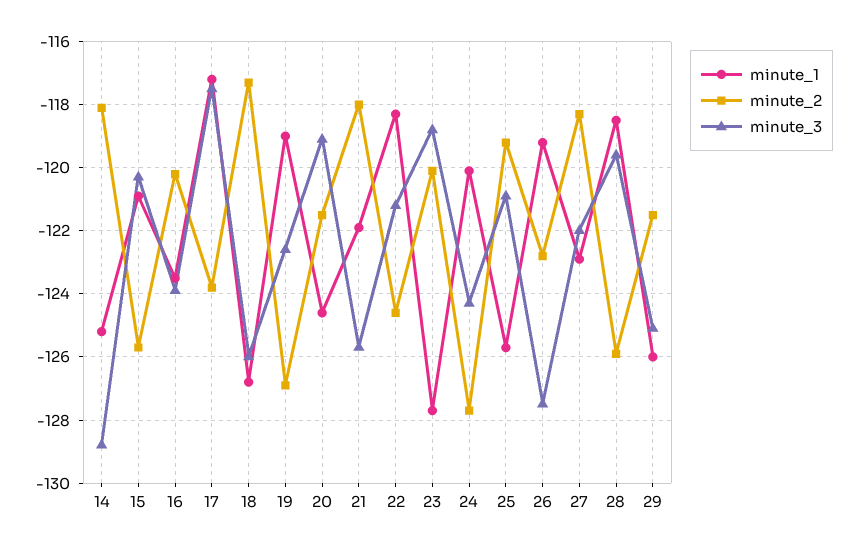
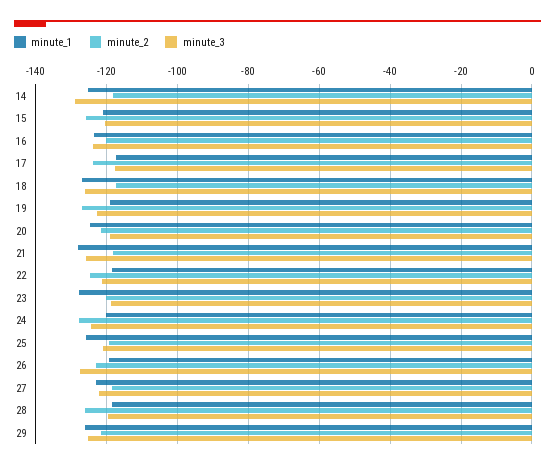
  {
    "minute_1": {
      "14": -125,
      "15": -121,
      "16": -123.5,
      "17": -117,
      "18": -127,
      "19": -119,
      "20": -124.5,
-     "21": -122,
+     "21": -128,
      "22": -118.5,
      "23": -127.5,
      "24": -120,
      "25": -125.5,
      "26": -119,
      "27": -123,
      "28": -118.5,
      "29": -126
    },
    "minute_2": {
      "14": -118,
      "15": -125.5,
      "16": -120,
      "17": -124,
      "18": -117.5,
      "19": -127,
      "20": -121.5,
      "21": -118,
      "22": -124.5,
      "23": -120,
      "24": -127.5,
      "25": -119,
      "26": -123,
      "27": -118.5,
      "28": -126,
      "29": -121.5
    },
    "minute_3": {
      "14": -129,
      "15": -120.5,
      "16": -124,
      "17": -117.5,
      "18": -126,
      "19": -122.5,
      "20": -119,
      "21": -125.5,
      "22": -121,
      "23": -119,
      "24": -124.5,
      "25": -121,
      "26": -127.5,
      "27": -122,
      "28": -119.5,
      "29": -125
    }
  }

